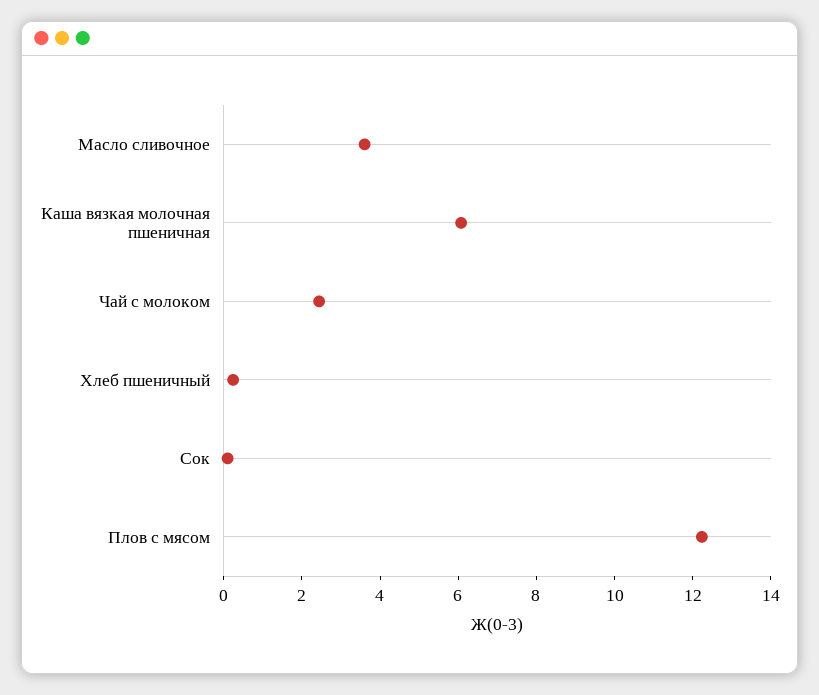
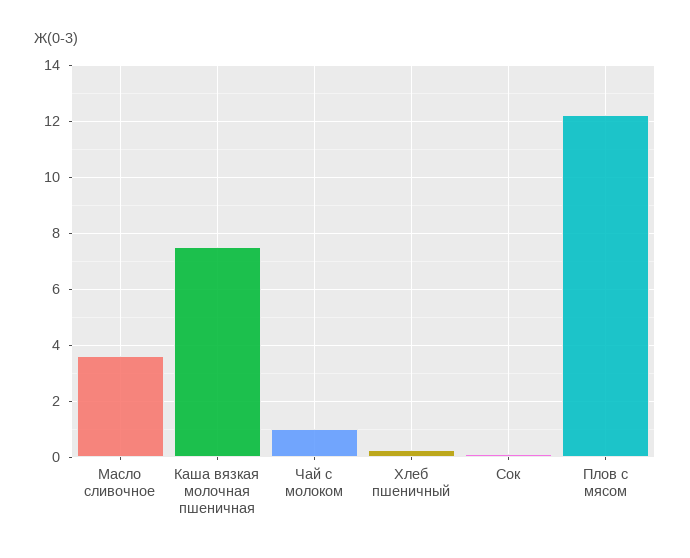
  {
    "Масло сливочное": 3.5,
-   "Каша вязкая молочная пшеничная": 6,
+   "Каша вязкая молочная пшеничная": 7.5,
-   "Чай с молоком": 2.5,
+   "Чай с молоком": 1,
    "Хлеб пшеничный": 0.25,
    "Сок": 0,
    "Плов с мясом": 12.25
  }

